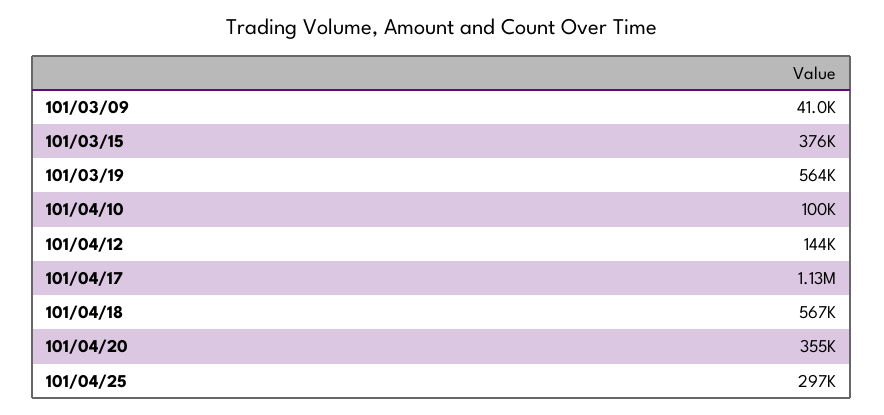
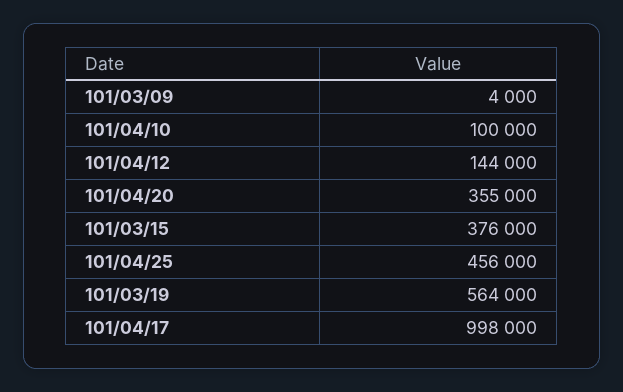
  {
-   "101/03/09": 41000,
+   "101/03/09": 4000,
    "101/03/15": 376000,
    "101/03/19": 564000,
    "101/04/10": 100000,
    "101/04/12": 144000,
-   "101/04/17": 1130000,
+   "101/04/17": 998000,
-   "101/04/18": 567000,
    "101/04/20": 355000,
-   "101/04/25": 297000
+   "101/04/25": 456000
  }

